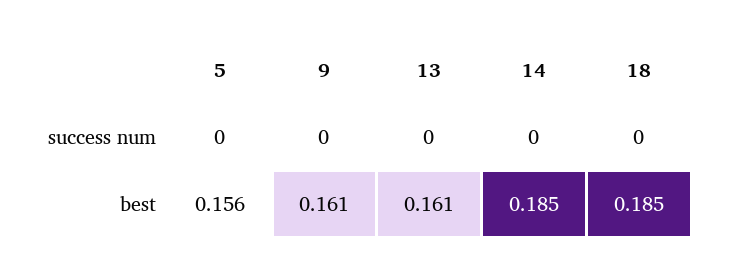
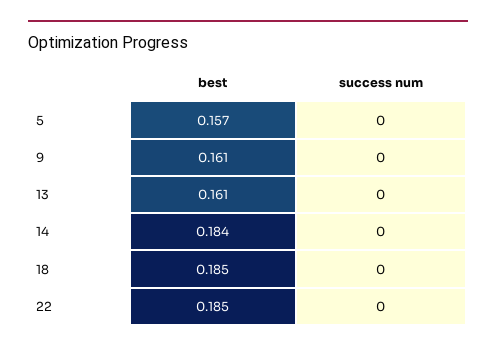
  {
    "5": {
      "success num": 0,
-     "best": 0.156
+     "best": 0.157
    },
    "9": {
      "success num": 0,
      "best": 0.161
    },
    "13": {
      "success num": 0,
      "best": 0.161
    },
    "14": {
      "success num": 0,
-     "best": 0.185
+     "best": 0.184
    },
    "18": {
      "success num": 0,
      "best": 0.185
-   }
+   },
+   "22": {
+     "best": 0.185,
+     "success num": 0
+   }
  }

